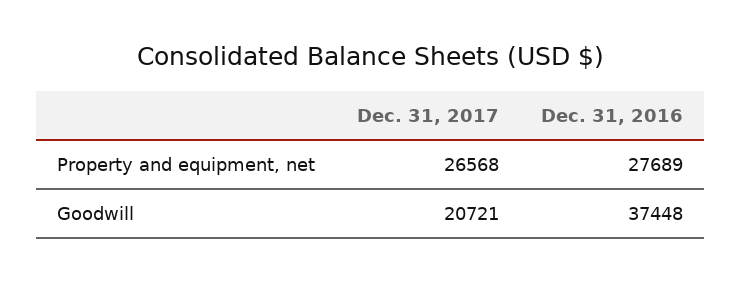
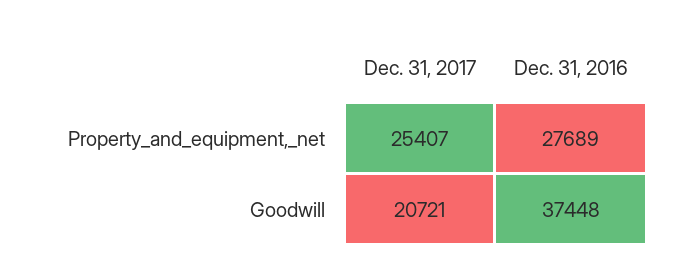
  {
    "Dec. 31, 2017": {
-     "Property and equipment, net": 26568,
+     "Property and equipment, net": 25407,
      "Goodwill": 20721
    },
    "Dec. 31, 2016": {
      "Property and equipment, net": 27689,
      "Goodwill": 37448
    }
  }

